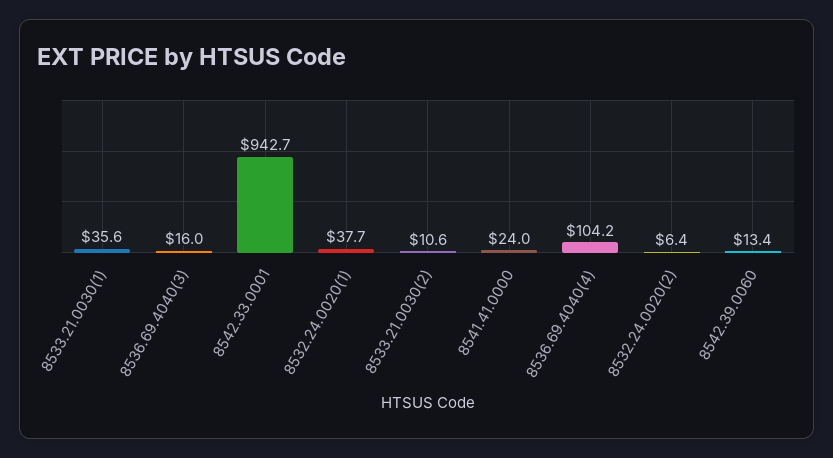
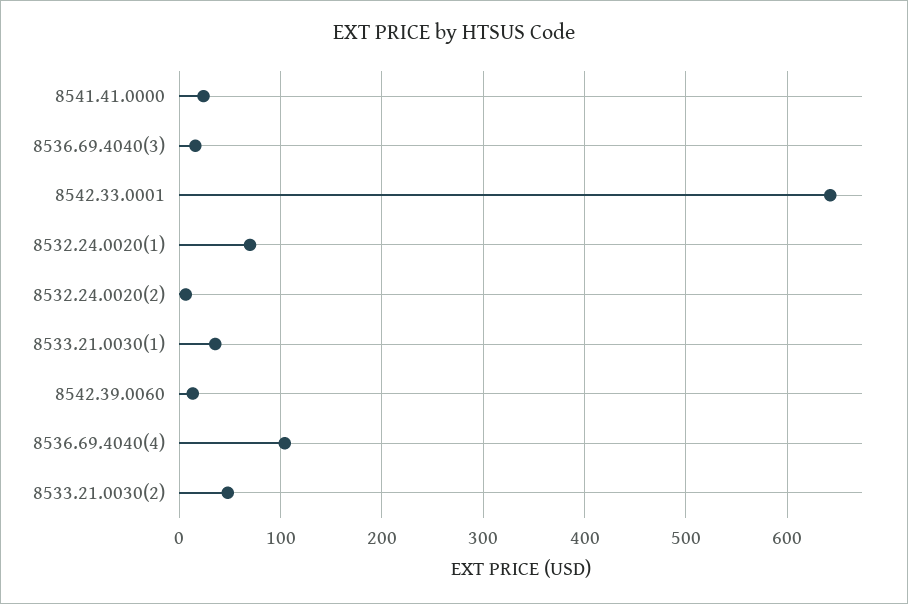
  {
    "8533.21.0030(1)": 35.6,
    "8536.69.4040(3)": 16,
-   "8542.33.0001": 942.7,
+   "8542.33.0001": 640,
-   "8532.24.0020(1)": 37.7,
+   "8532.24.0020(1)": 70,
-   "8533.21.0030(2)": 10.6,
+   "8533.21.0030(2)": 50,
    "8541.41.0000": 24,
    "8536.69.4040(4)": 104.2,
    "8532.24.0020(2)": 6.4,
    "8542.39.0060": 13.4
  }

